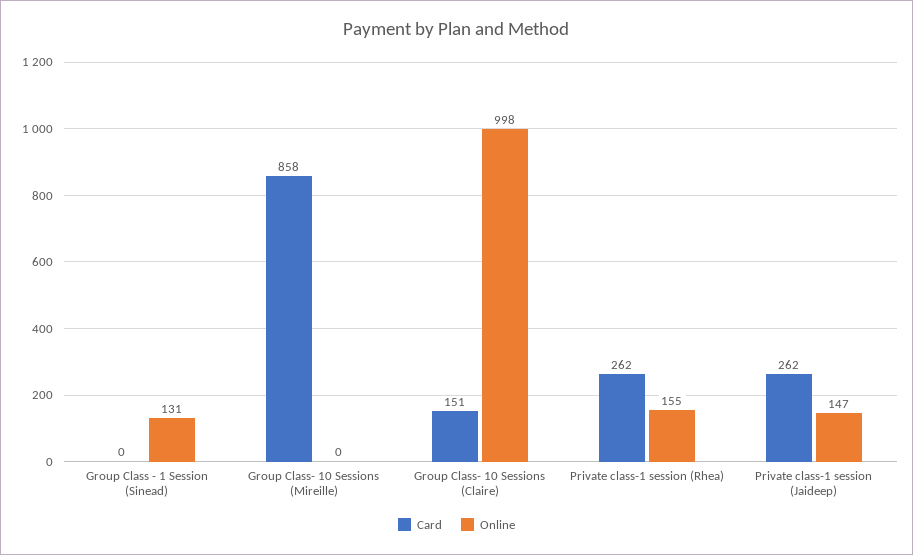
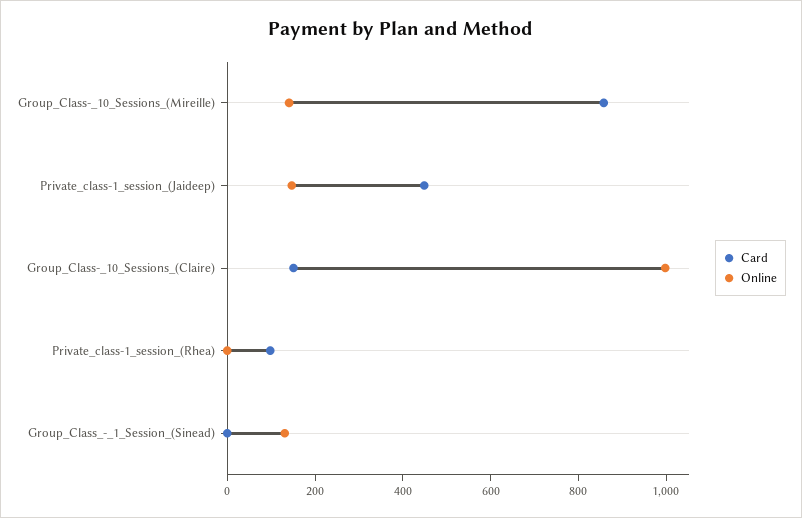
  {
    "Card": {
      "Group Class - 1 Session (Sinead)": 0,
      "Group Class- 10 Sessions (Mireille)": 858,
      "Group Class- 10 Sessions (Claire)": 151,
-     "Private class-1 session (Rhea)": 262,
+     "Private class-1 session (Rhea)": 100,
-     "Private class-1 session (Jaideep)": 262
+     "Private class-1 session (Jaideep)": 450
    },
    "Online": {
      "Group Class - 1 Session (Sinead)": 131,
-     "Group Class- 10 Sessions (Mireille)": 0,
+     "Group Class- 10 Sessions (Mireille)": 150,
      "Group Class- 10 Sessions (Claire)": 998,
-     "Private class-1 session (Rhea)": 155,
+     "Private class-1 session (Rhea)": 0,
      "Private class-1 session (Jaideep)": 147
    }
  }

